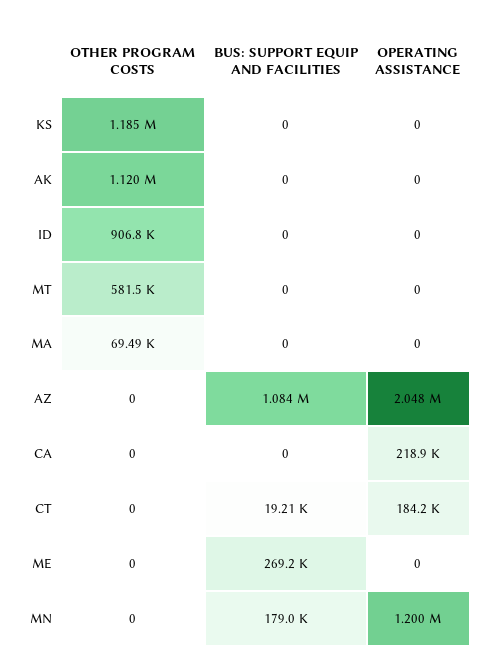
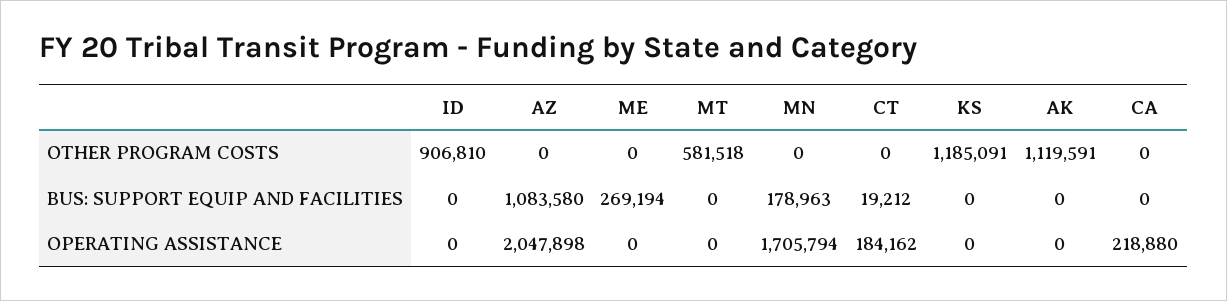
  {
    "OTHER PROGRAM COSTS": {
      "KS": 1185091,
      "AK": 1119591,
      "ID": 906810,
      "MT": 581518,
-     "MA": 69490,
      "AZ": 0,
      "CA": 0,
      "CT": 0,
      "ME": 0,
      "MN": 0
    },
    "BUS: SUPPORT EQUIP AND FACILITIES": {
      "KS": 0,
      "AK": 0,
      "ID": 0,
      "MT": 0,
-     "MA": 0,
      "AZ": 1083580,
      "CA": 0,
      "CT": 19212,
      "ME": 269194,
      "MN": 178963
    },
    "OPERATING ASSISTANCE": {
      "KS": 0,
      "AK": 0,
      "ID": 0,
      "MT": 0,
-     "MA": 0,
      "AZ": 2047898,
      "CA": 218880,
      "CT": 184162,
      "ME": 0,
-     "MN": 1200000
+     "MN": 1705794
    }
  }

